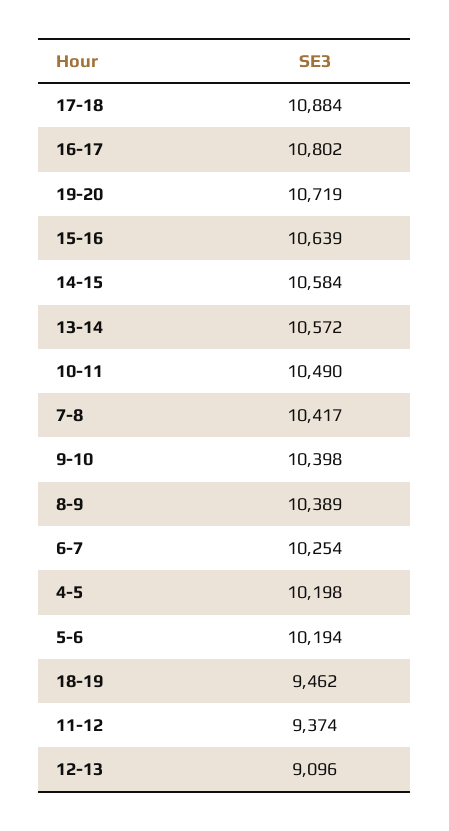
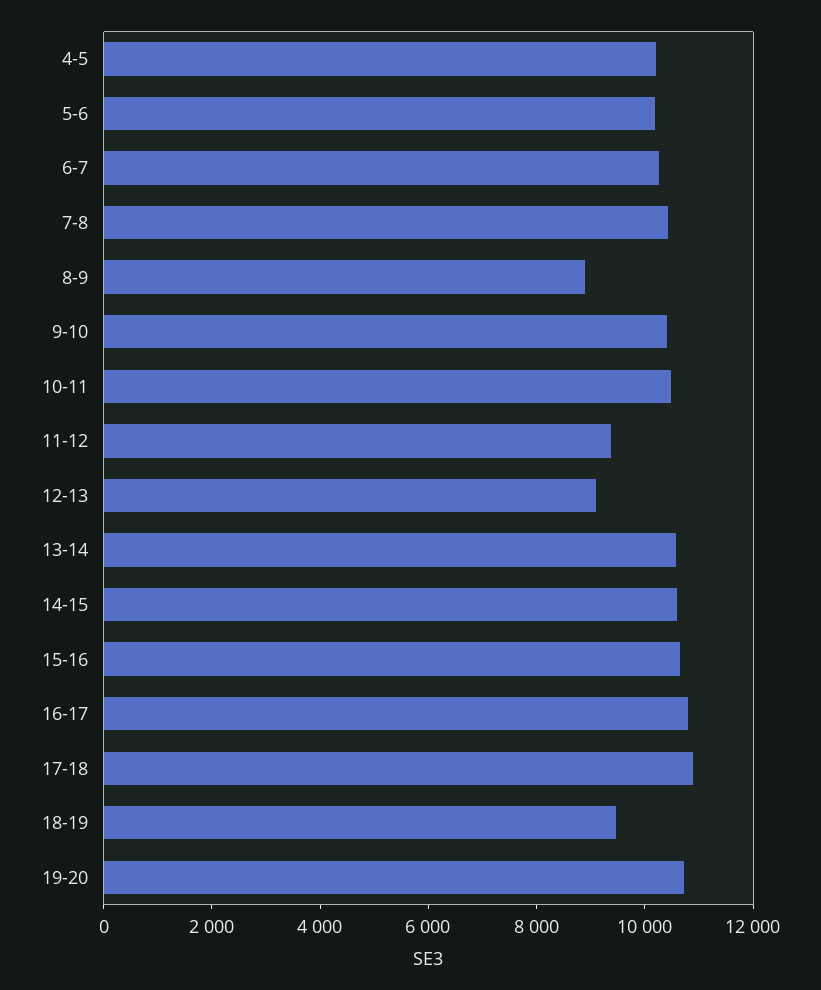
  {
    "17-18": 10884,
    "16-17": 10802,
    "19-20": 10719,
    "15-16": 10639,
    "14-15": 10584,
    "13-14": 10572,
    "10-11": 10490,
    "7-8": 10417,
    "9-10": 10398,
-   "8-9": 10389,
+   "8-9": 9000,
    "6-7": 10254,
    "4-5": 10198,
    "5-6": 10194,
    "18-19": 9462,
    "11-12": 9374,
    "12-13": 9096
  }

